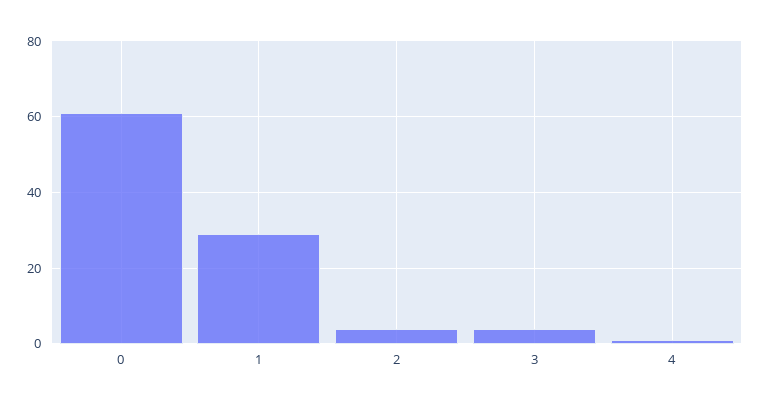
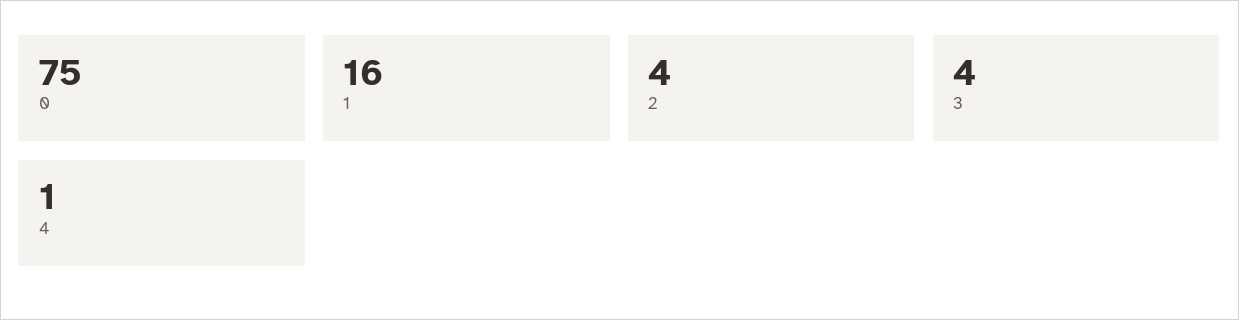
  {
-   "0": 60,
+   "0": 75,
-   "1": 30,
+   "1": 16,
    "2": 4,
    "3": 4,
    "4": 1
  }

